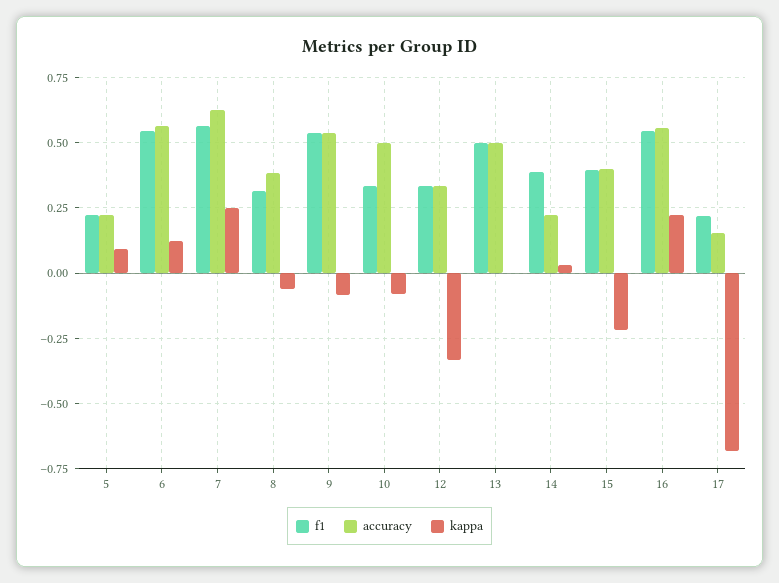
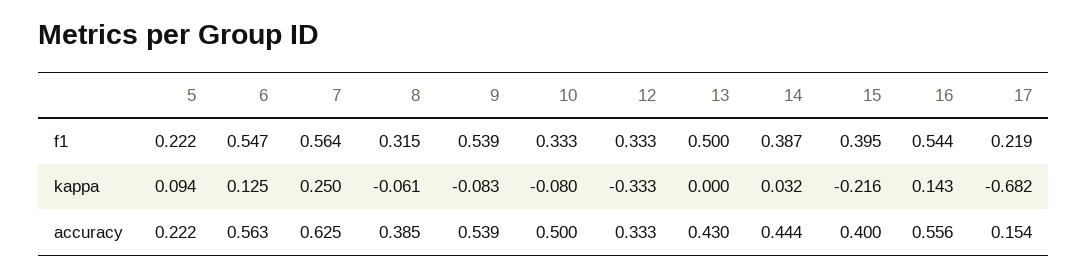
  {
    "f1": {
      "5": 0.222,
      "6": 0.547,
      "7": 0.564,
      "8": 0.315,
      "9": 0.539,
      "10": 0.333,
      "12": 0.333,
      "13": 0.5,
      "14": 0.387,
      "15": 0.395,
      "16": 0.544,
      "17": 0.219
    },
    "accuracy": {
      "5": 0.222,
      "6": 0.563,
      "7": 0.625,
      "8": 0.385,
      "9": 0.539,
      "10": 0.5,
      "12": 0.333,
-     "13": 0.5,
+     "13": 0.43,
-     "14": 0.225,
+     "14": 0.444,
      "15": 0.4,
      "16": 0.556,
      "17": 0.154
    },
    "kappa": {
      "5": 0.094,
      "6": 0.125,
      "7": 0.25,
      "8": -0.061,
      "9": -0.083,
      "10": -0.08,
      "12": -0.333,
      "13": 0,
      "14": 0.032,
      "15": -0.216,
-     "16": 0.225,
+     "16": 0.143,
      "17": -0.682
    }
  }

